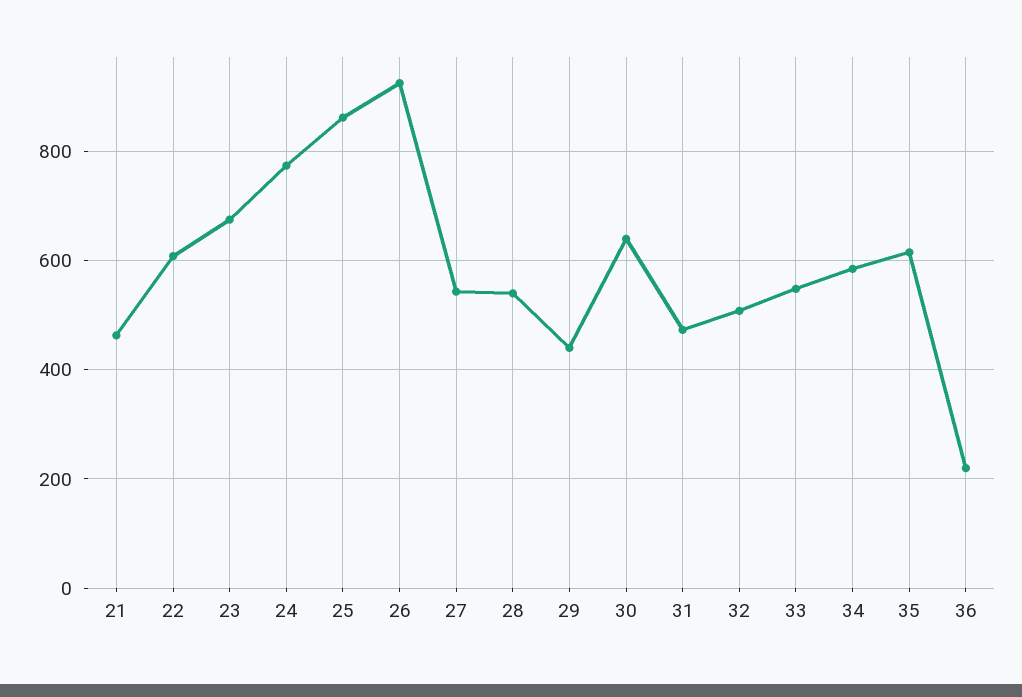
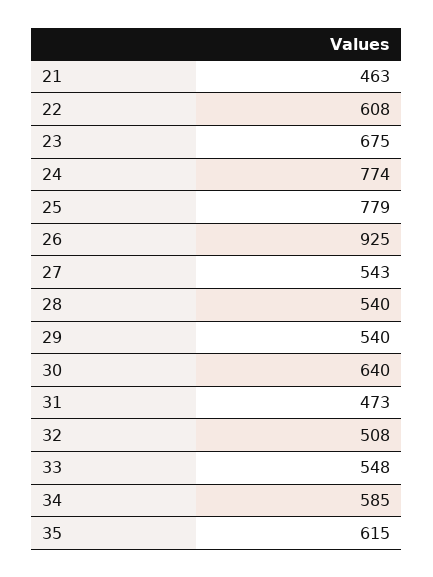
  {
    "21": 463,
    "22": 608,
    "23": 675,
    "24": 774,
-   "25": 860,
+   "25": 779,
    "26": 925,
    "27": 543,
    "28": 540,
-   "29": 440,
+   "29": 540,
    "30": 640,
    "31": 473,
    "32": 508,
    "33": 548,
    "34": 585,
-   "35": 615,
+   "35": 615
-   "36": 220
  }

